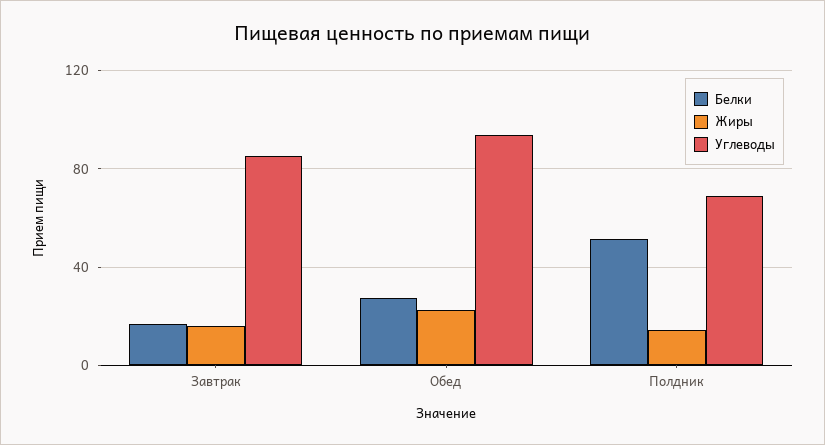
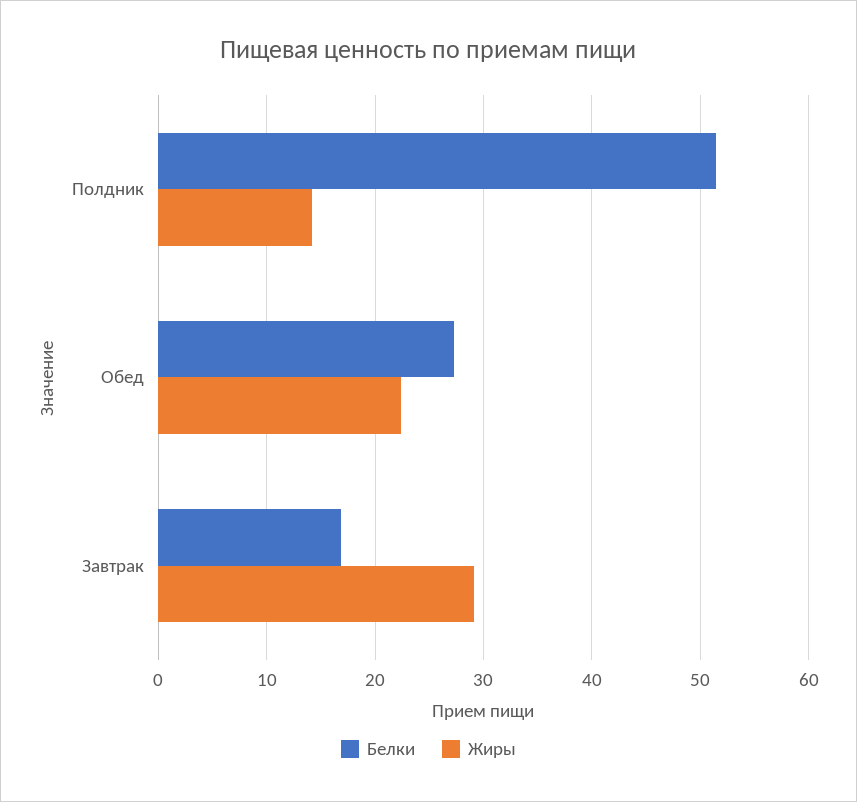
  {
    "Белки": {
      "Завтрак": 17,
      "Обед": 27,
      "Полдник": 51
    },
    "Жиры": {
-     "Завтрак": 15,
+     "Завтрак": 29,
      "Обед": 22,
      "Полдник": 14
-   },
+   }
-   "Углеводы": {
-     "Завтрак": 85,
-     "Обед": 95,
-     "Полдник": 70
-   }
  }

